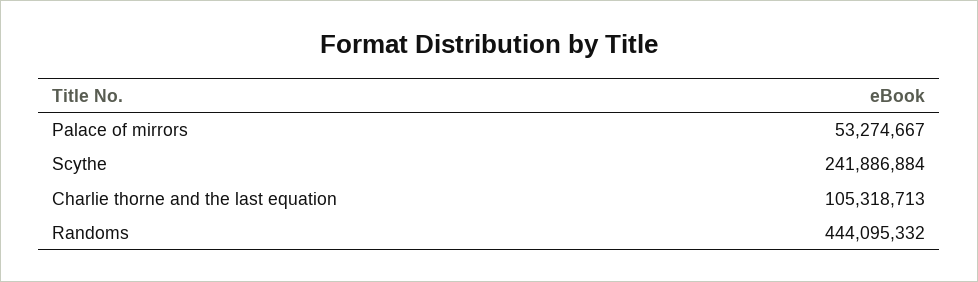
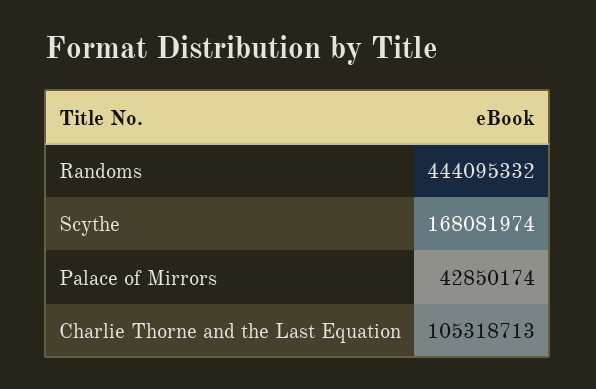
  {
-   "Palace of mirrors": 53274667,
+   "Palace of mirrors": 42850174,
-   "Scythe": 241886884,
+   "Scythe": 168081974,
    "Charlie thorne and the last equation": 105318713,
    "Randoms": 444095332
  }

